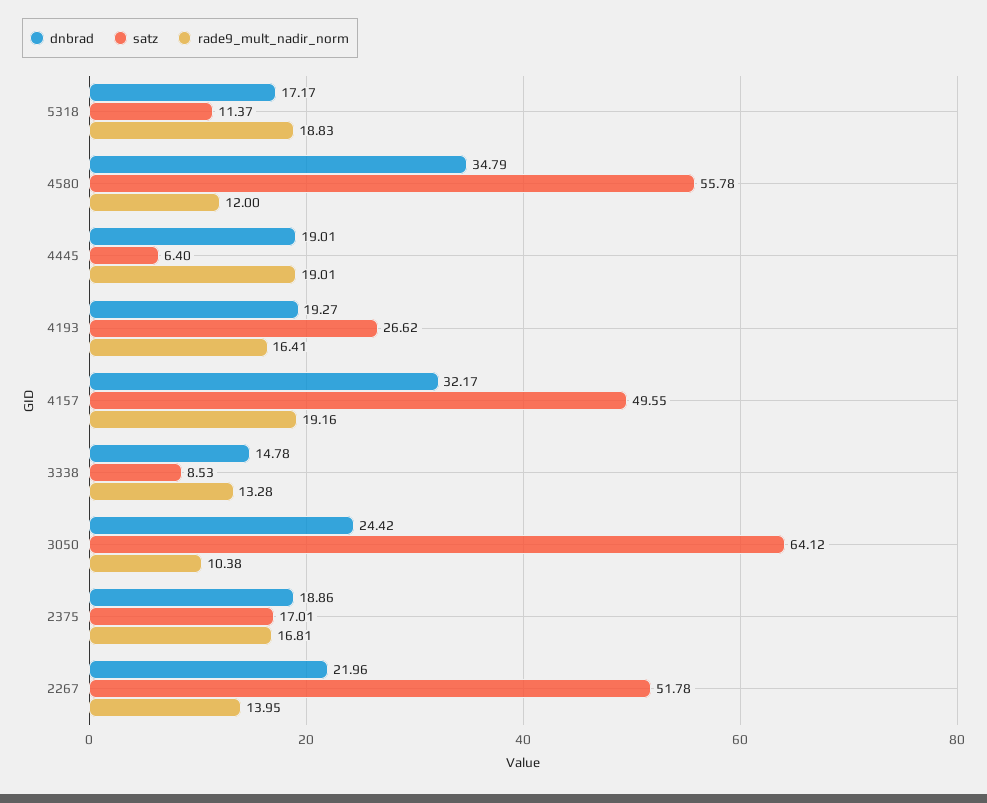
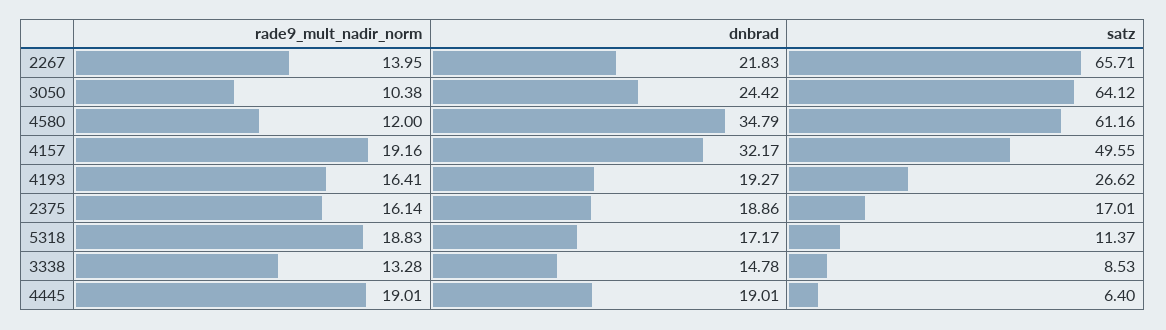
  {
    "dnbrad": {
      "5318": 17.17,
      "4580": 34.79,
      "4445": 19.01,
      "4193": 19.27,
      "4157": 32.17,
      "3338": 14.78,
      "3050": 24.42,
      "2375": 18.86,
-     "2267": 21.96
+     "2267": 21.83
    },
    "satz": {
      "5318": 11.37,
-     "4580": 55.78,
+     "4580": 61.16,
      "4445": 6.4,
      "4193": 26.62,
      "4157": 49.55,
      "3338": 8.53,
      "3050": 64.12,
      "2375": 17.01,
-     "2267": 51.78
+     "2267": 65.71
    },
    "rade9_mult_nadir_norm": {
      "5318": 18.83,
      "4580": 12,
      "4445": 19.01,
      "4193": 16.41,
      "4157": 19.16,
      "3338": 13.28,
      "3050": 10.38,
-     "2375": 16.81,
+     "2375": 16.14,
      "2267": 13.95
    }
  }

